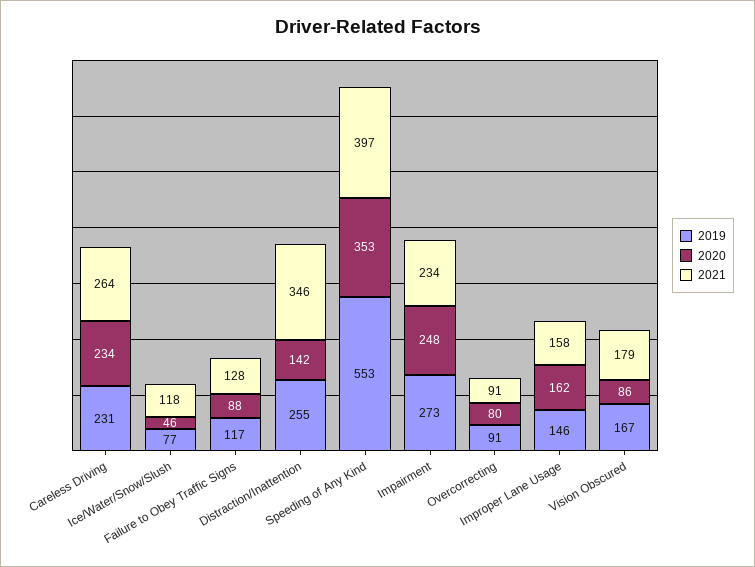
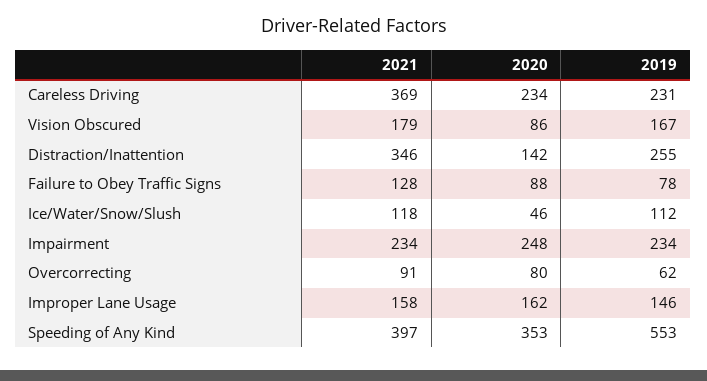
  {
    "2019": {
      "Careless Driving": 231,
-     "Ice/Water/Snow/Slush": 77,
+     "Ice/Water/Snow/Slush": 112,
-     "Failure to Obey Traffic Signs": 117,
+     "Failure to Obey Traffic Signs": 78,
      "Distraction/Inattention": 255,
      "Speeding of Any Kind": 553,
-     "Impairment": 273,
+     "Impairment": 234,
-     "Overcorrecting": 91,
+     "Overcorrecting": 62,
      "Improper Lane Usage": 146,
      "Vision Obscured": 167
    },
    "2020": {
      "Careless Driving": 234,
      "Ice/Water/Snow/Slush": 46,
      "Failure to Obey Traffic Signs": 88,
      "Distraction/Inattention": 142,
      "Speeding of Any Kind": 353,
      "Impairment": 248,
      "Overcorrecting": 80,
      "Improper Lane Usage": 162,
      "Vision Obscured": 86
    },
    "2021": {
-     "Careless Driving": 264,
+     "Careless Driving": 369,
      "Ice/Water/Snow/Slush": 118,
      "Failure to Obey Traffic Signs": 128,
      "Distraction/Inattention": 346,
      "Speeding of Any Kind": 397,
      "Impairment": 234,
      "Overcorrecting": 91,
      "Improper Lane Usage": 158,
      "Vision Obscured": 179
    }
  }

